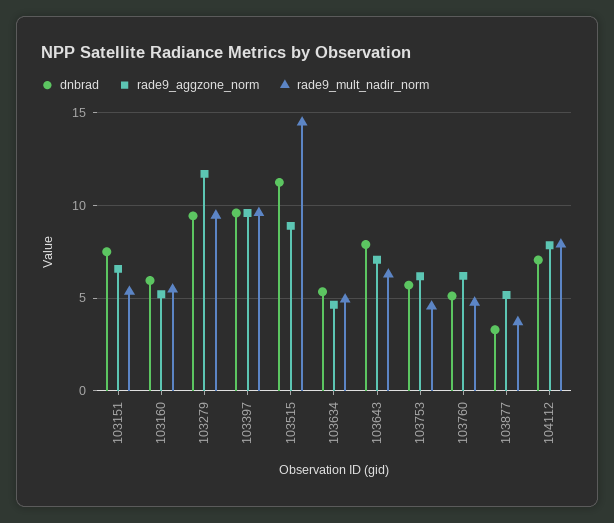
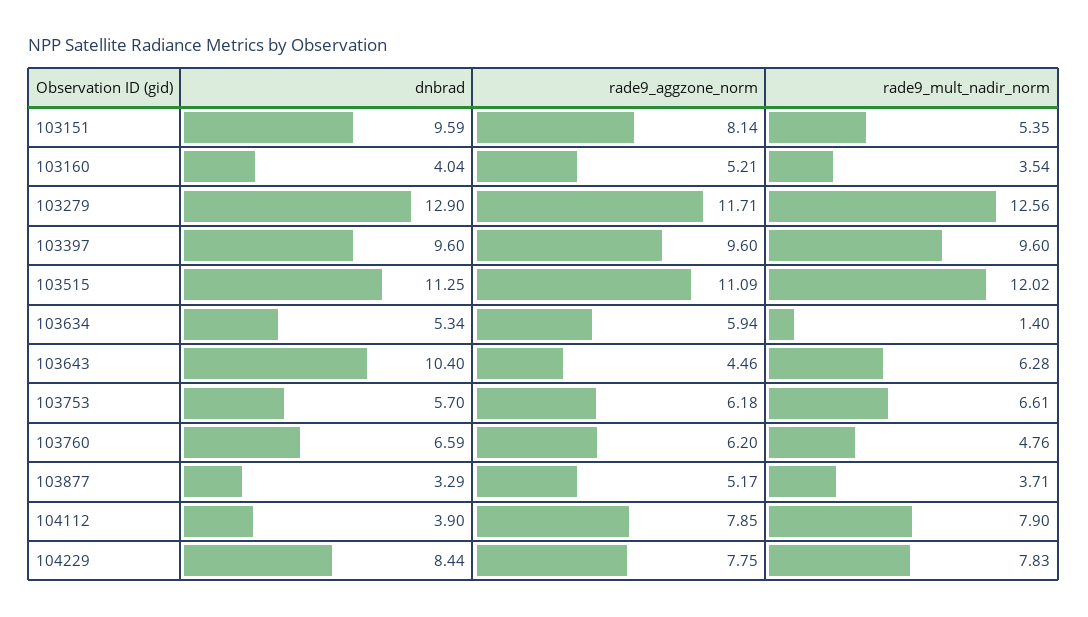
  {
    "dnbrad": {
-     "103151": 7.5,
+     "103151": 9.59,
-     "103160": 6,
+     "103160": 4.04,
-     "103279": 9.5,
+     "103279": 12.9,
      "103397": 9.6,
      "103515": 11.25,
      "103634": 5.34,
-     "103643": 8,
+     "103643": 10.4,
      "103753": 5.7,
-     "103760": 5,
+     "103760": 6.59,
      "103877": 3.29,
-     "104112": 7
+     "104112": 3.9,
+     "104229": 8.44
    },
    "rade9_aggzone_norm": {
-     "103151": 6.5,
+     "103151": 8.14,
      "103160": 5.21,
      "103279": 11.71,
      "103397": 9.6,
-     "103515": 9,
+     "103515": 11.09,
-     "103634": 4.5,
+     "103634": 5.94,
-     "103643": 7,
+     "103643": 4.46,
      "103753": 6.18,
      "103760": 6.2,
      "103877": 5.17,
-     "104112": 7.85
+     "104112": 7.85,
+     "104229": 7.75
    },
    "rade9_mult_nadir_norm": {
      "103151": 5.35,
-     "103160": 5.5,
+     "103160": 3.54,
-     "103279": 9.5,
+     "103279": 12.56,
      "103397": 9.6,
-     "103515": 14.5,
+     "103515": 12.02,
-     "103634": 5,
+     "103634": 1.4,
      "103643": 6.28,
-     "103753": 4.5,
+     "103753": 6.61,
      "103760": 4.76,
      "103877": 3.71,
-     "104112": 7.9
+     "104112": 7.9,
+     "104229": 7.83
    }
  }

